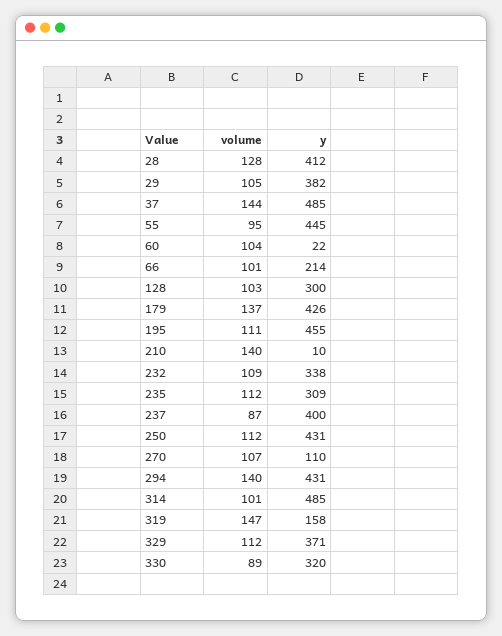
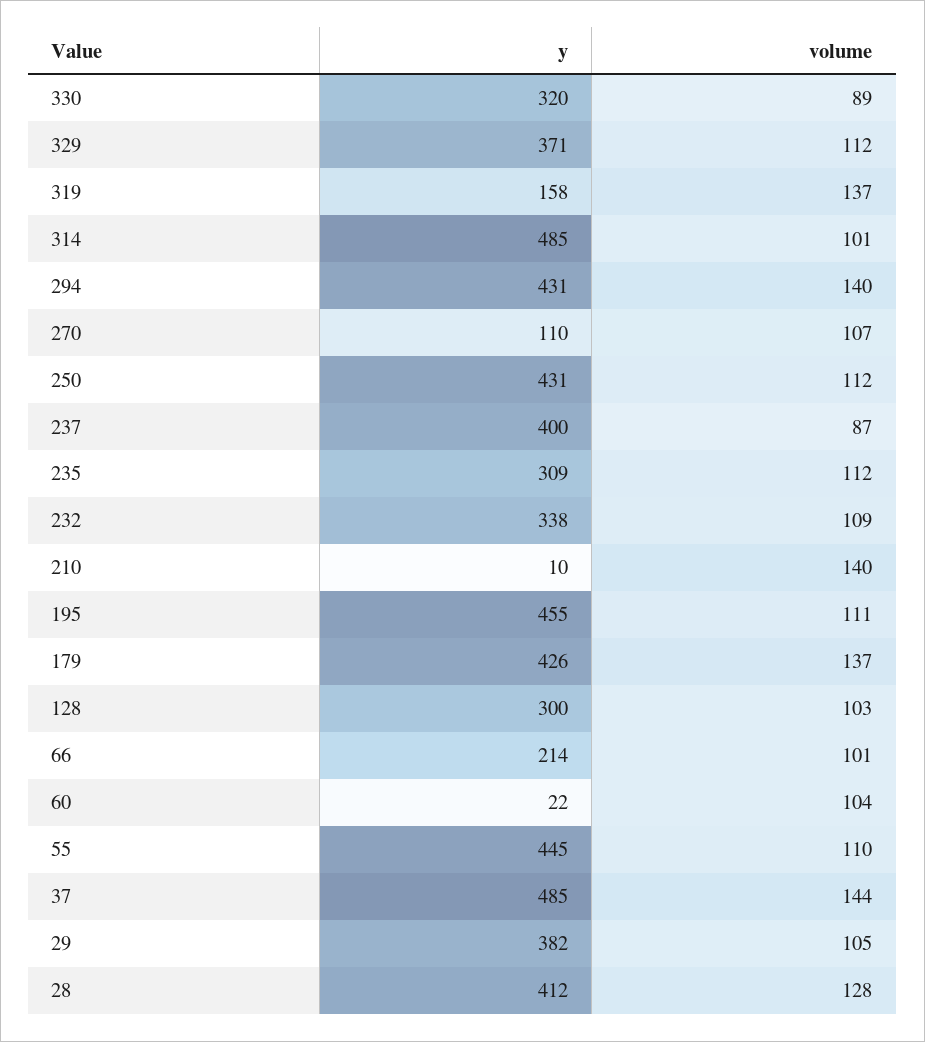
  {
    "volume": {
      "28": 128,
      "29": 105,
      "37": 144,
-     "55": 95,
+     "55": 110,
      "60": 104,
      "66": 101,
      "128": 103,
      "179": 137,
      "195": 111,
      "210": 140,
      "232": 109,
      "235": 112,
      "237": 87,
      "250": 112,
      "270": 107,
      "294": 140,
      "314": 101,
-     "319": 147,
+     "319": 137,
      "329": 112,
      "330": 89
    },
    "y": {
      "28": 412,
      "29": 382,
      "37": 485,
      "55": 445,
      "60": 22,
      "66": 214,
      "128": 300,
      "179": 426,
      "195": 455,
      "210": 10,
      "232": 338,
      "235": 309,
      "237": 400,
      "250": 431,
      "270": 110,
      "294": 431,
      "314": 485,
      "319": 158,
      "329": 371,
      "330": 320
    }
  }

